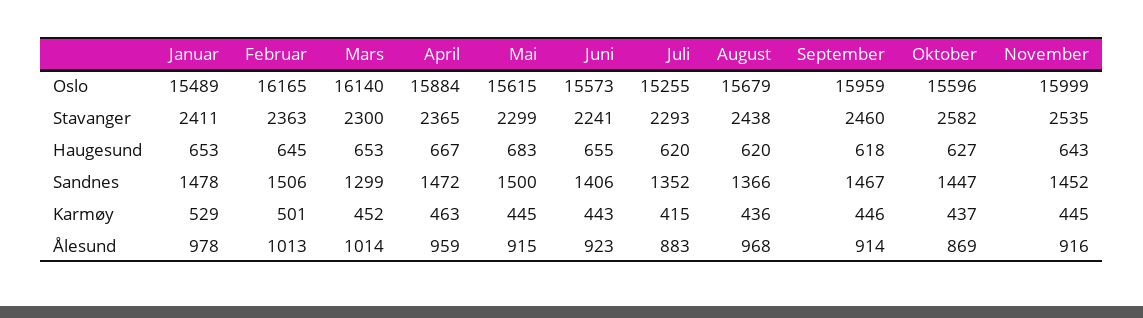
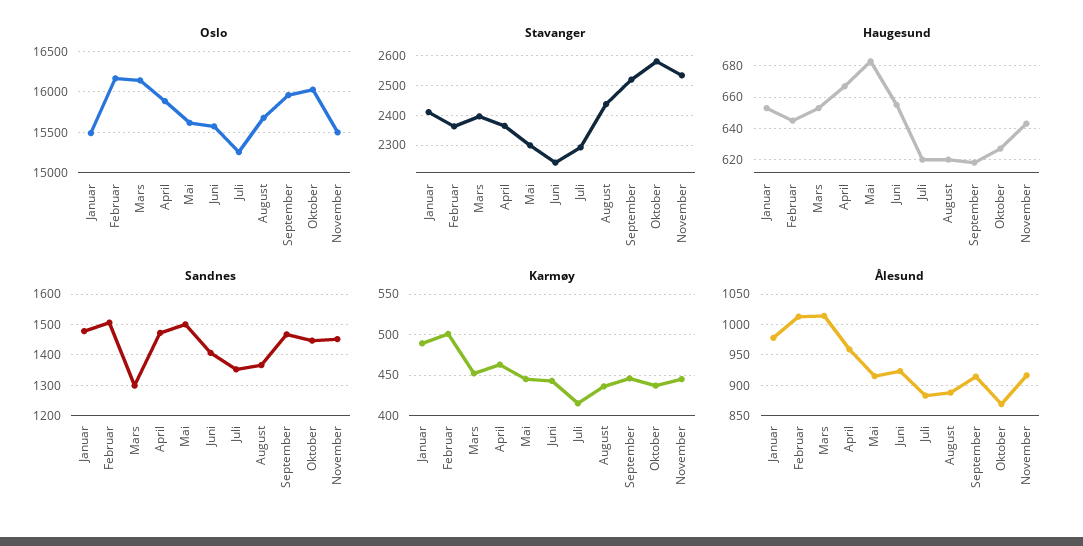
  {
    "Oslo": {
      "Januar": 15489,
      "Februar": 16165,
      "Mars": 16140,
      "April": 15884,
      "Mai": 15615,
      "Juni": 15573,
      "Juli": 15255,
      "August": 15679,
      "September": 15959,
-     "Oktober": 15596,
+     "Oktober": 16000,
-     "November": 15999
+     "November": 15500
    },
    "Stavanger": {
      "Januar": 2411,
      "Februar": 2363,
-     "Mars": 2300,
+     "Mars": 2400,
      "April": 2365,
      "Mai": 2299,
      "Juni": 2241,
      "Juli": 2293,
      "August": 2438,
-     "September": 2460,
+     "September": 2525,
      "Oktober": 2582,
      "November": 2535
    },
    "Haugesund": {
      "Januar": 653,
      "Februar": 645,
      "Mars": 653,
      "April": 667,
      "Mai": 683,
      "Juni": 655,
      "Juli": 620,
      "August": 620,
      "September": 618,
      "Oktober": 627,
      "November": 643
    },
    "Sandnes": {
      "Januar": 1478,
      "Februar": 1506,
      "Mars": 1299,
      "April": 1472,
      "Mai": 1500,
      "Juni": 1406,
      "Juli": 1352,
      "August": 1366,
      "September": 1467,
      "Oktober": 1447,
      "November": 1452
    },
    "Karmøy": {
-     "Januar": 529,
+     "Januar": 490,
      "Februar": 501,
      "Mars": 452,
      "April": 463,
      "Mai": 445,
      "Juni": 443,
      "Juli": 415,
      "August": 436,
      "September": 446,
      "Oktober": 437,
      "November": 445
    },
    "Ålesund": {
      "Januar": 978,
      "Februar": 1013,
      "Mars": 1014,
      "April": 959,
      "Mai": 915,
      "Juni": 923,
      "Juli": 883,
-     "August": 968,
+     "August": 890,
      "September": 914,
      "Oktober": 869,
      "November": 916
    }
  }

